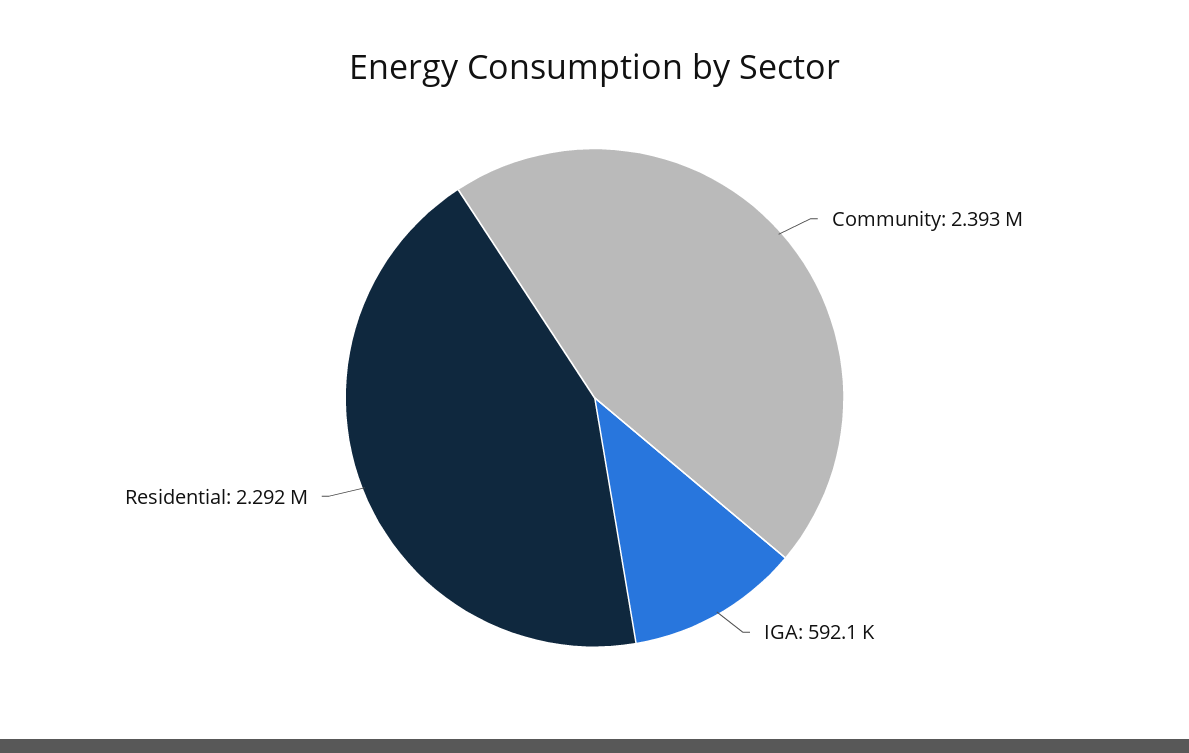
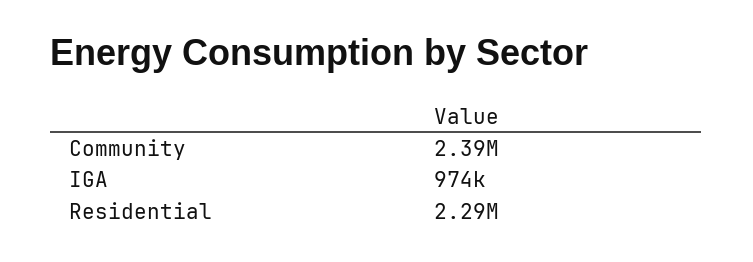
  {
    "Community": 2393000,
-   "IGA": 592100,
+   "IGA": 974000,
    "Residential": 2292000
  }

